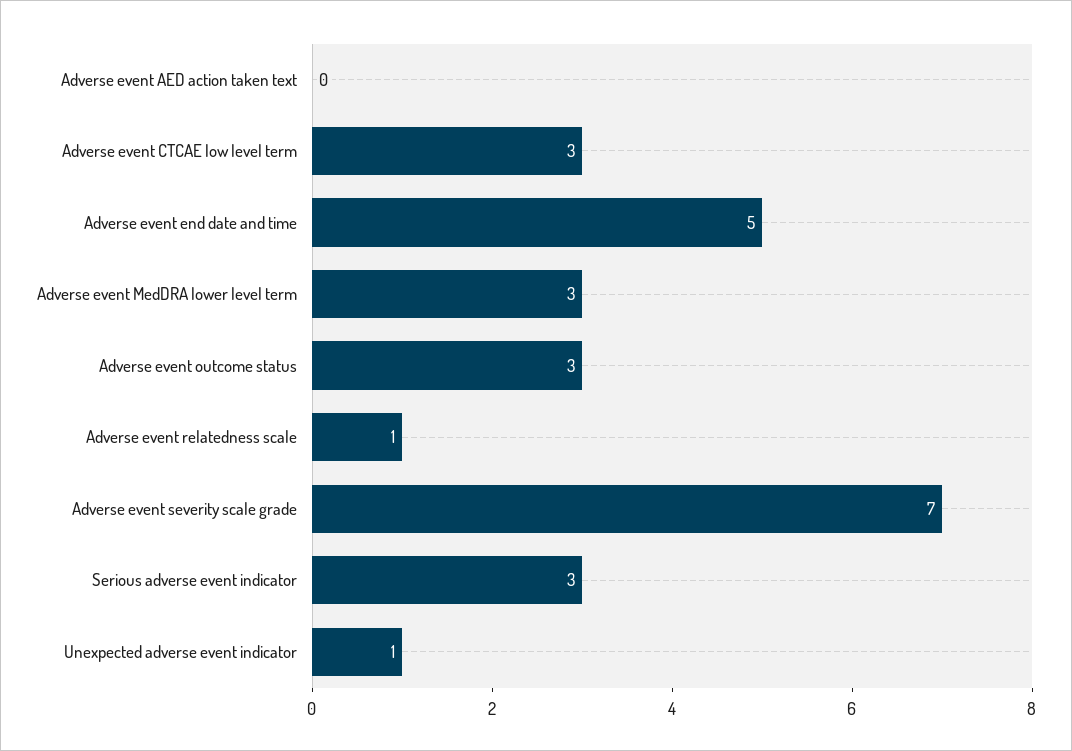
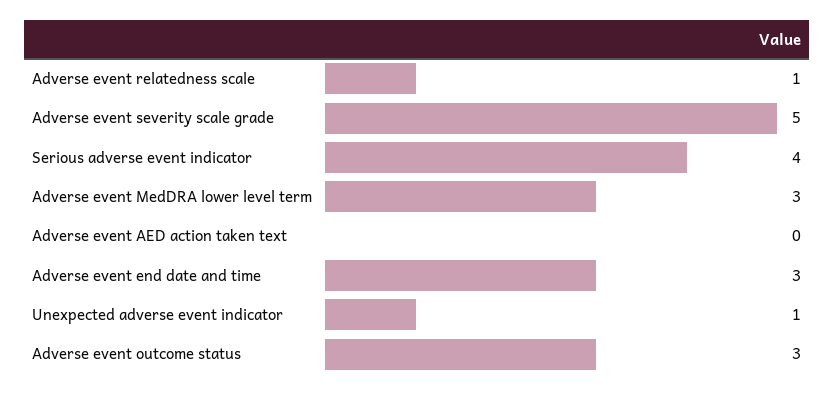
  {
    "Adverse event AED action taken text": 0,
-   "Adverse event CTCAE low level term": 3,
-   "Adverse event end date and time": 5,
+   "Adverse event end date and time": 3,
    "Adverse event MedDRA lower level term": 3,
    "Adverse event outcome status": 3,
    "Adverse event relatedness scale": 1,
-   "Adverse event severity scale grade": 7,
+   "Adverse event severity scale grade": 5,
-   "Serious adverse event indicator": 3,
+   "Serious adverse event indicator": 4,
    "Unexpected adverse event indicator": 1
  }

